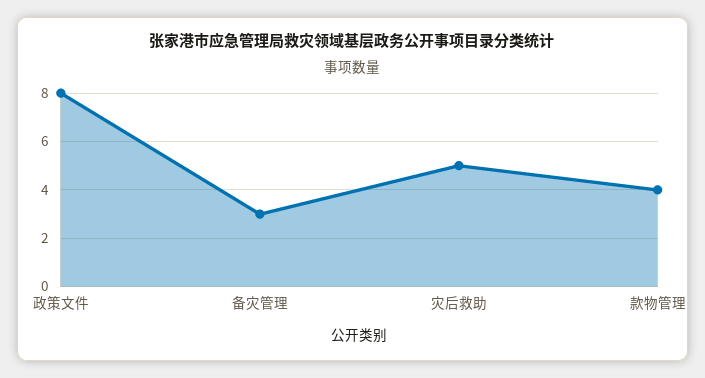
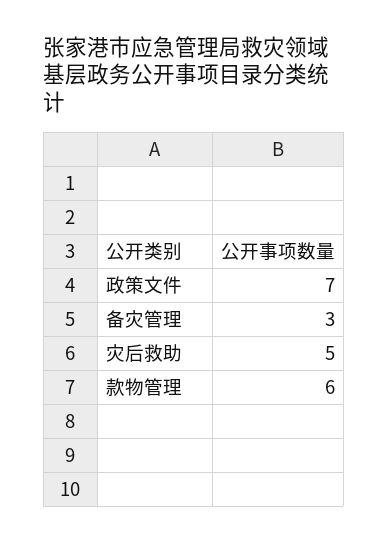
  {
-   "政策文件": 8,
+   "政策文件": 7,
    "备灾管理": 3,
    "灾后救助": 5,
-   "款物管理": 4
+   "款物管理": 6
  }

